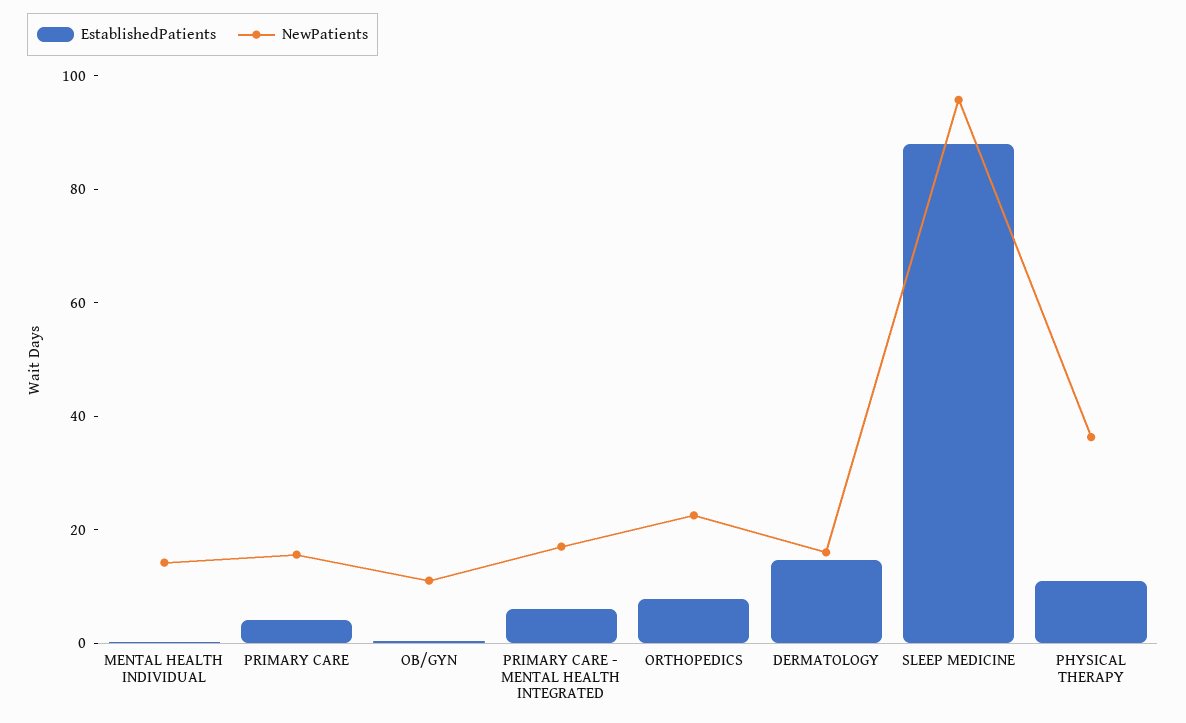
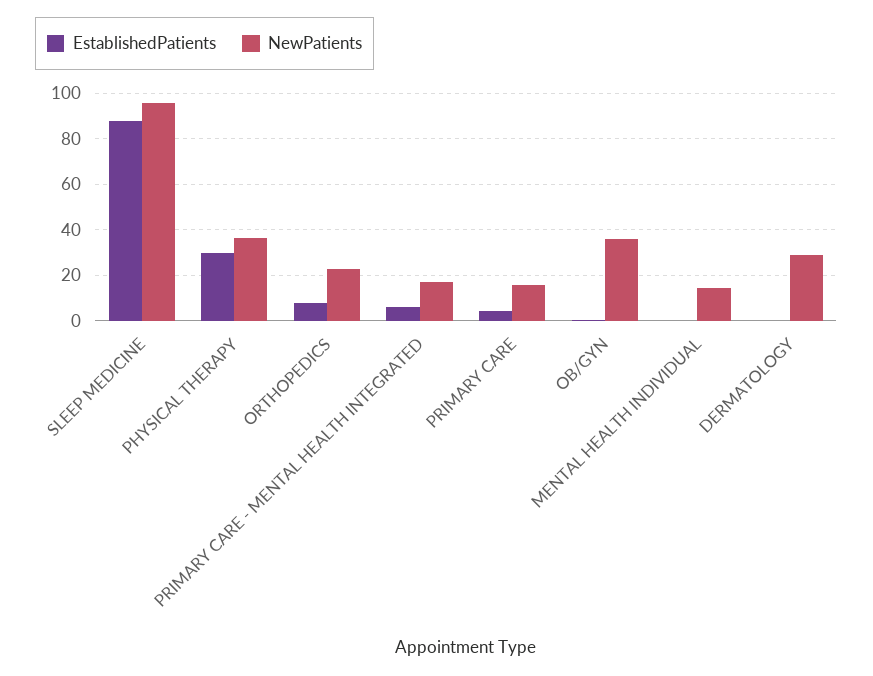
  {
    "EstablishedPatients": {
      "MENTAL HEALTH INDIVIDUAL": 0,
      "PRIMARY CARE": 5,
      "OB/GYN": 0,
      "PRIMARY CARE - MENTAL HEALTH INTEGRATED": 5,
      "ORTHOPEDICS": 10,
-     "DERMATOLOGY": 15,
+     "DERMATOLOGY": 0,
      "SLEEP MEDICINE": 90,
-     "PHYSICAL THERAPY": 10
+     "PHYSICAL THERAPY": 30
    },
    "NewPatients": {
      "MENTAL HEALTH INDIVIDUAL": 15,
      "PRIMARY CARE": 15,
-     "OB/GYN": 10,
+     "OB/GYN": 35,
      "PRIMARY CARE - MENTAL HEALTH INTEGRATED": 15,
      "ORTHOPEDICS": 25,
-     "DERMATOLOGY": 15,
+     "DERMATOLOGY": 30,
      "SLEEP MEDICINE": 95,
      "PHYSICAL THERAPY": 35
    }
  }

